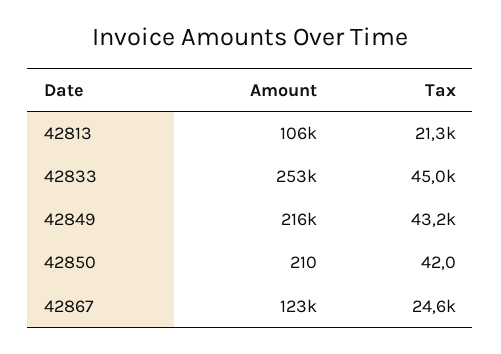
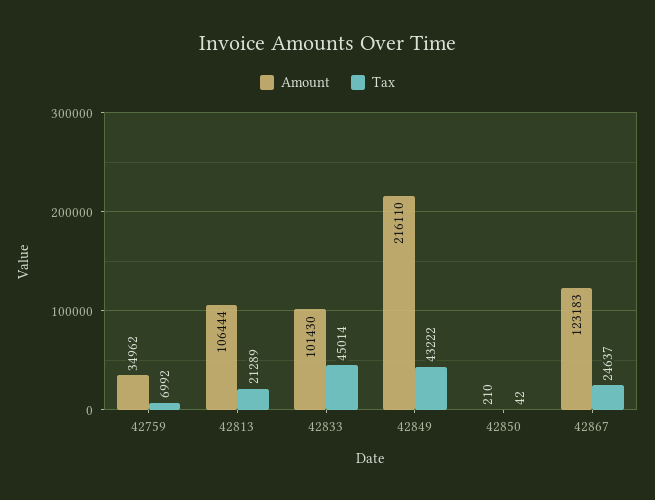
  {
    "Amount": {
      "42813": 106444,
-     "42833": 253000,
+     "42833": 101430,
      "42849": 216110,
      "42850": 210,
-     "42867": 123183
+     "42867": 123183,
+     "42759": 34962
    },
    "Tax": {
      "42813": 21289,
      "42833": 45014,
      "42849": 43222,
      "42850": 42,
-     "42867": 24637
+     "42867": 24637,
+     "42759": 6992
    }
  }

